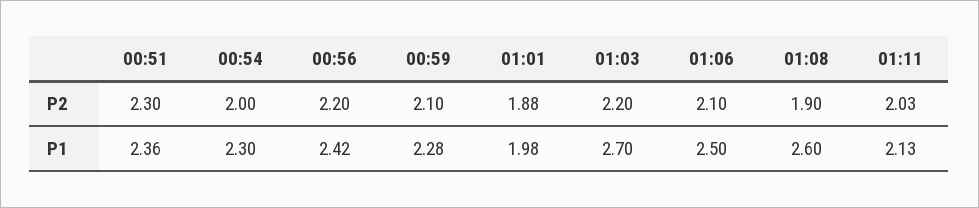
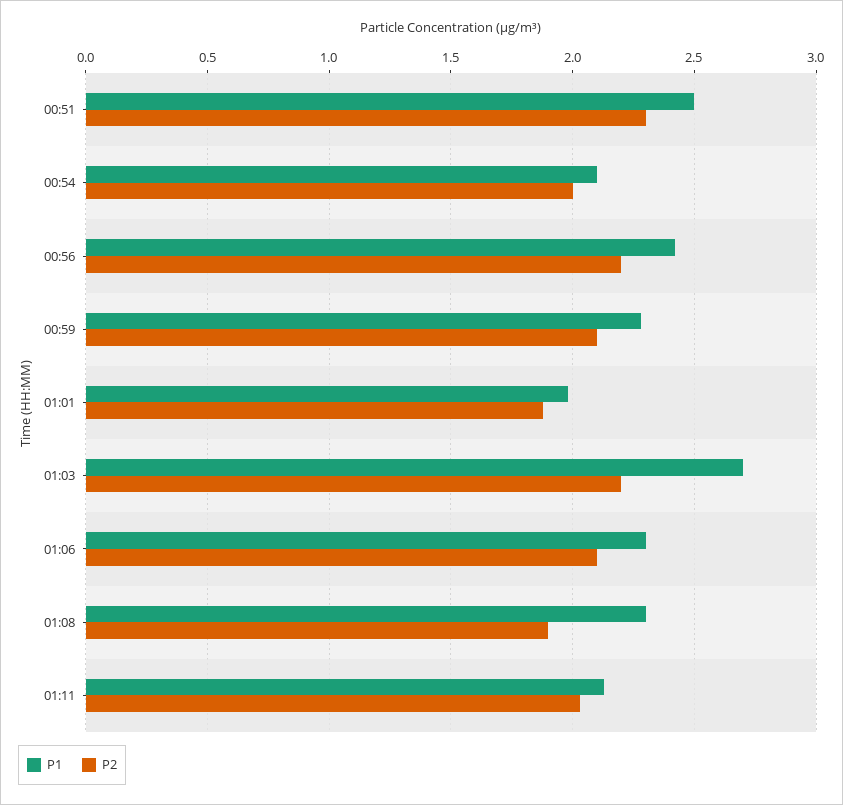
  {
    "P2": {
      "00:51": 2.3,
      "00:54": 2,
      "00:56": 2.2,
      "00:59": 2.1,
      "01:01": 1.88,
      "01:03": 2.2,
      "01:06": 2.1,
      "01:08": 1.9,
      "01:11": 2.03
    },
    "P1": {
-     "00:51": 2.36,
+     "00:51": 2.5,
-     "00:54": 2.3,
+     "00:54": 2.1,
      "00:56": 2.42,
      "00:59": 2.28,
      "01:01": 1.98,
      "01:03": 2.7,
-     "01:06": 2.5,
+     "01:06": 2.3,
-     "01:08": 2.6,
+     "01:08": 2.3,
      "01:11": 2.13
    }
  }

